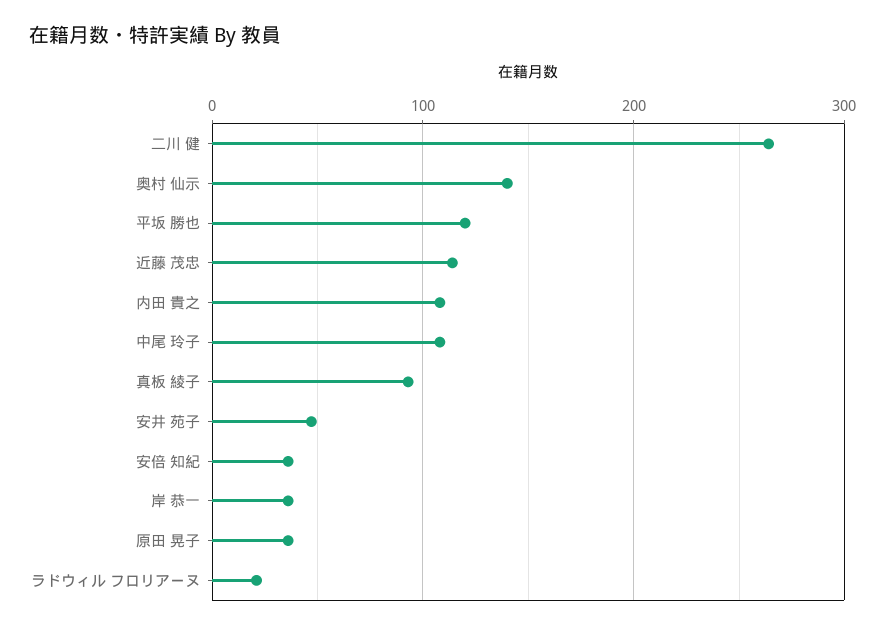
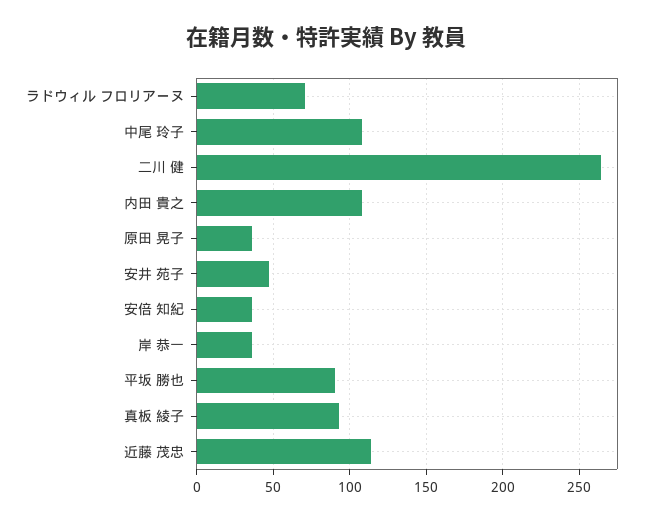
  {
    "二川 健": 265,
-   "奥村 仙示": 140,
-   "平坂 勝也": 120,
+   "平坂 勝也": 90,
    "近藤 茂忠": 115,
    "内田 貴之": 110,
    "中尾 玲子": 110,
    "真板 綾子": 95,
    "安井 苑子": 45,
    "安倍 知紀": 35,
    "岸 恭一": 35,
    "原田 晃子": 35,
-   "ラドウィル フロリアーヌ": 20
+   "ラドウィル フロリアーヌ": 70
  }

